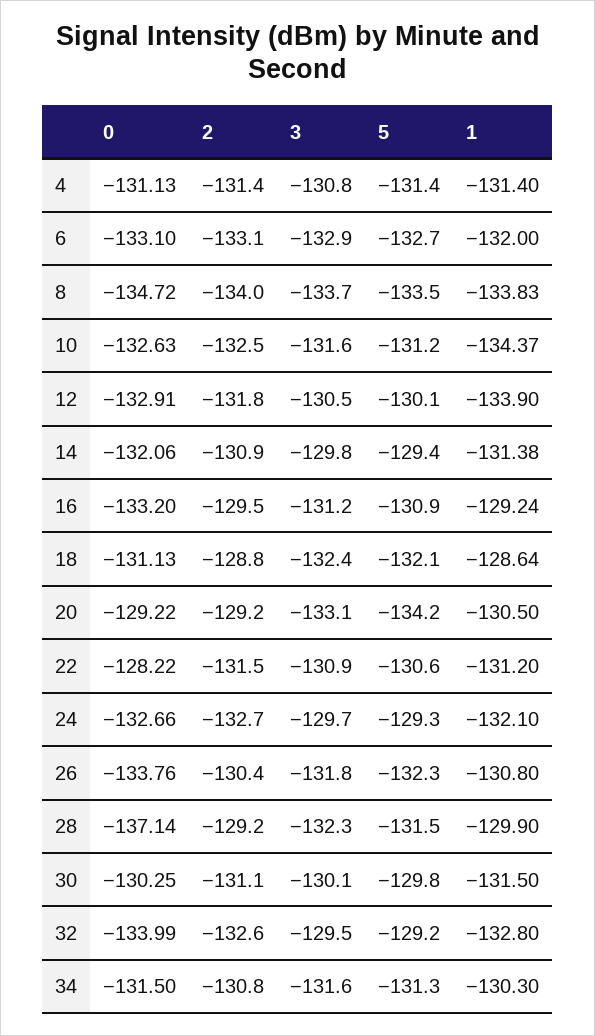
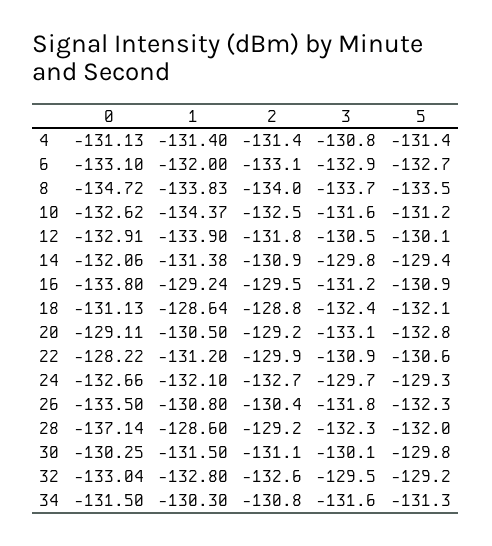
  {
    "0": {
      "4": -131.13,
      "6": -133.1,
      "8": -134.72,
-     "10": -132.63,
+     "10": -132.62,
      "12": -132.91,
      "14": -132.06,
-     "16": -133.2,
+     "16": -133.8,
      "18": -131.13,
-     "20": -129.22,
+     "20": -129.11,
      "22": -128.22,
      "24": -132.66,
-     "26": -133.76,
+     "26": -133.5,
      "28": -137.14,
      "30": -130.25,
-     "32": -133.99,
+     "32": -133.04,
      "34": -131.5
    },
    "2": {
      "4": -131.4,
      "6": -133.1,
      "8": -134,
      "10": -132.5,
      "12": -131.8,
      "14": -130.9,
      "16": -129.5,
      "18": -128.8,
      "20": -129.2,
-     "22": -131.5,
+     "22": -129.9,
      "24": -132.7,
      "26": -130.4,
      "28": -129.2,
      "30": -131.1,
      "32": -132.6,
      "34": -130.8
    },
    "3": {
      "4": -130.8,
      "6": -132.9,
      "8": -133.7,
      "10": -131.6,
      "12": -130.5,
      "14": -129.8,
      "16": -131.2,
      "18": -132.4,
      "20": -133.1,
      "22": -130.9,
      "24": -129.7,
      "26": -131.8,
      "28": -132.3,
      "30": -130.1,
      "32": -129.5,
      "34": -131.6
    },
    "5": {
      "4": -131.4,
      "6": -132.7,
      "8": -133.5,
      "10": -131.2,
      "12": -130.1,
      "14": -129.4,
      "16": -130.9,
      "18": -132.1,
-     "20": -134.2,
+     "20": -132.8,
      "22": -130.6,
      "24": -129.3,
      "26": -132.3,
-     "28": -131.5,
+     "28": -132,
      "30": -129.8,
      "32": -129.2,
      "34": -131.3
    },
    "1": {
      "4": -131.4,
      "6": -132,
      "8": -133.83,
      "10": -134.37,
      "12": -133.9,
      "14": -131.38,
      "16": -129.24,
      "18": -128.64,
      "20": -130.5,
      "22": -131.2,
      "24": -132.1,
      "26": -130.8,
-     "28": -129.9,
+     "28": -128.6,
      "30": -131.5,
      "32": -132.8,
      "34": -130.3
    }
  }

